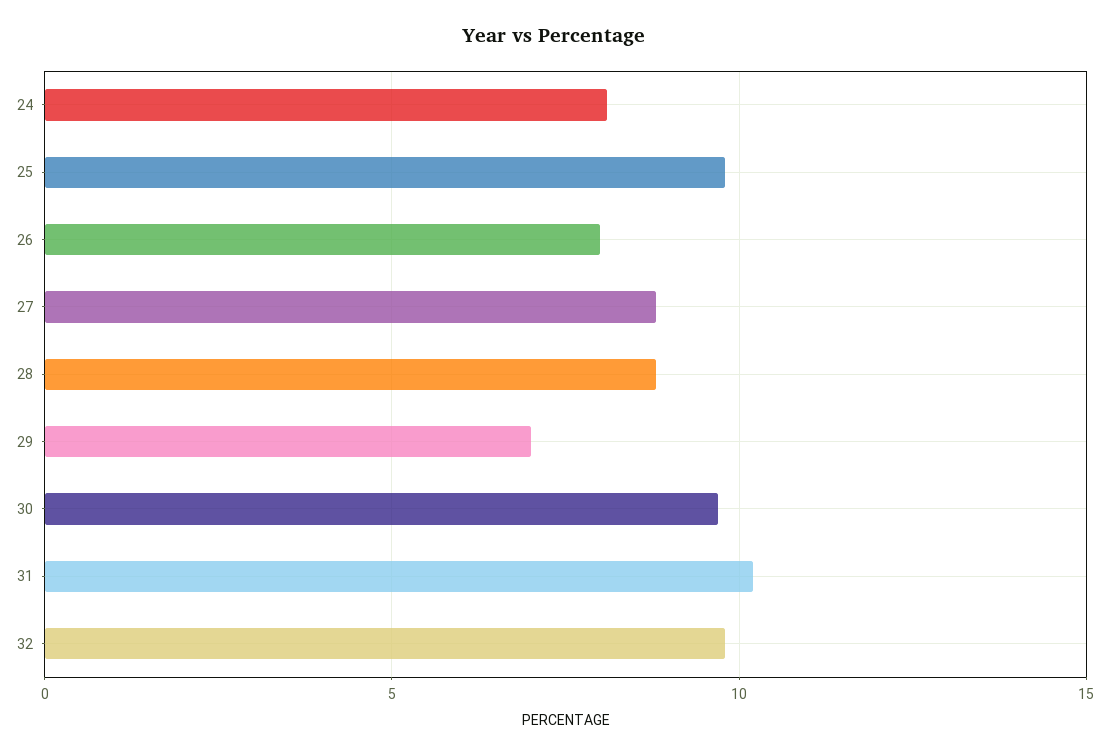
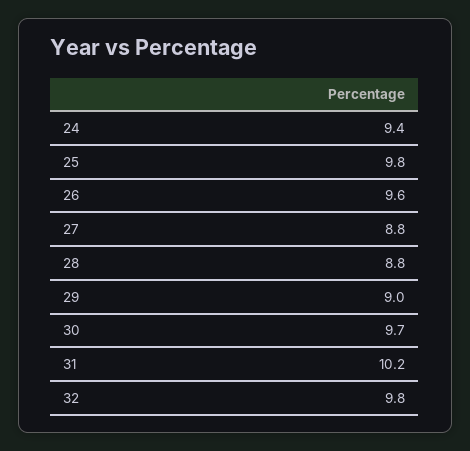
  {
-   "24": 8,
+   "24": 9.4,
    "25": 9.8,
-   "26": 8,
+   "26": 9.6,
    "27": 8.8,
    "28": 8.8,
-   "29": 7,
+   "29": 9,
    "30": 9.7,
    "31": 10.2,
    "32": 9.8
  }

